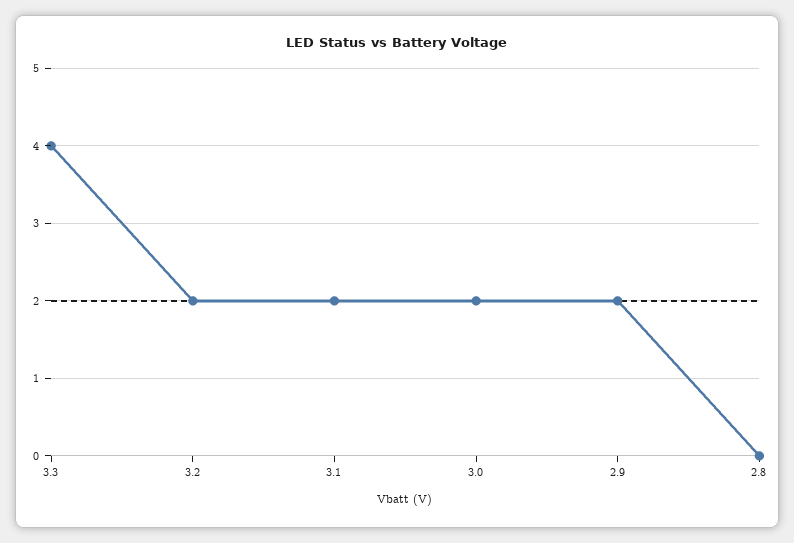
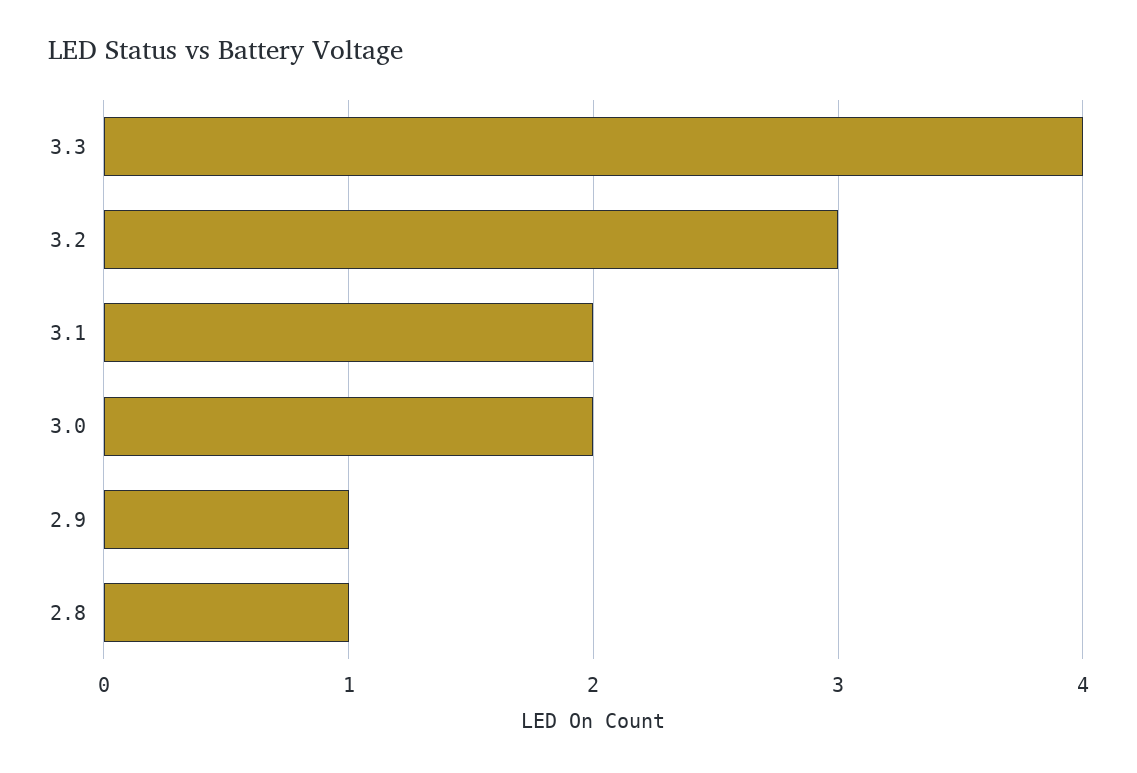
  {
    "3.3": 4,
-   "3.2": 2,
+   "3.2": 3,
    "3.1": 2,
    "3.0": 2,
-   "2.9": 2,
+   "2.9": 1,
-   "2.8": 0
+   "2.8": 1
  }

